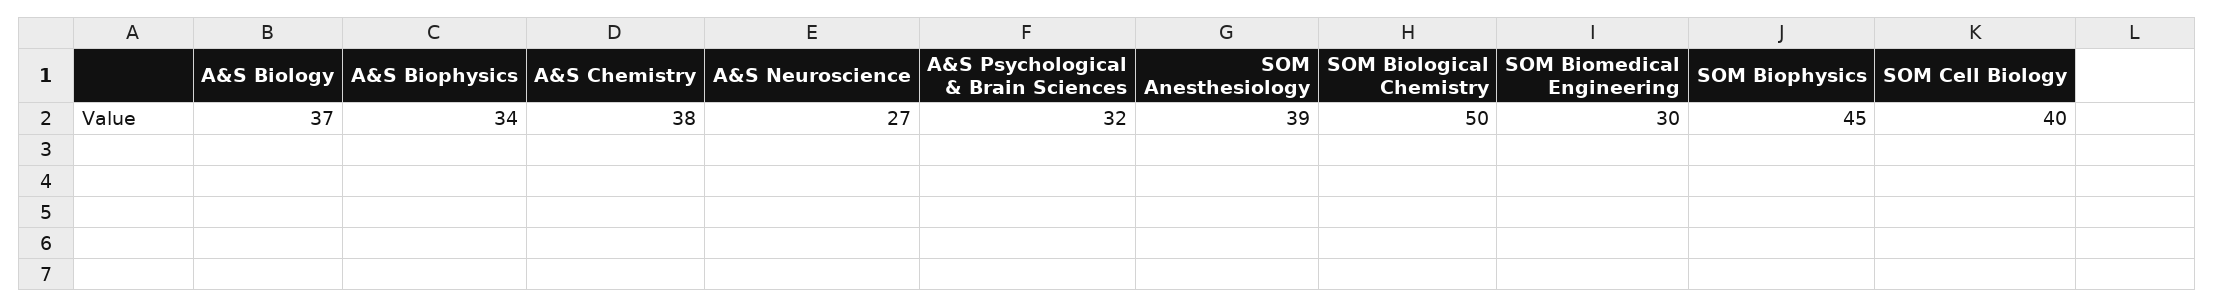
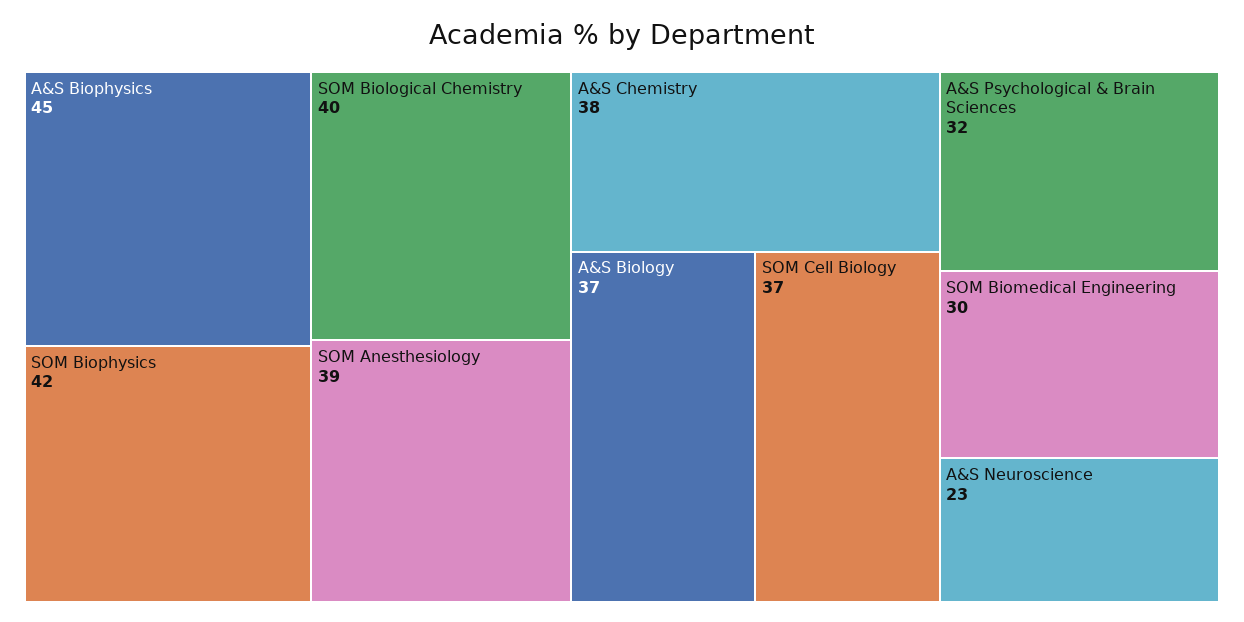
  {
    "A&S Biology": 37,
-   "A&S Biophysics": 34,
+   "A&S Biophysics": 45,
    "A&S Chemistry": 38,
-   "A&S Neuroscience": 27,
+   "A&S Neuroscience": 23,
    "A&S Psychological & Brain Sciences": 32,
    "SOM Anesthesiology": 39,
-   "SOM Biological Chemistry": 50,
+   "SOM Biological Chemistry": 40,
    "SOM Biomedical Engineering": 30,
-   "SOM Biophysics": 45,
+   "SOM Biophysics": 42,
-   "SOM Cell Biology": 40
+   "SOM Cell Biology": 37
  }

